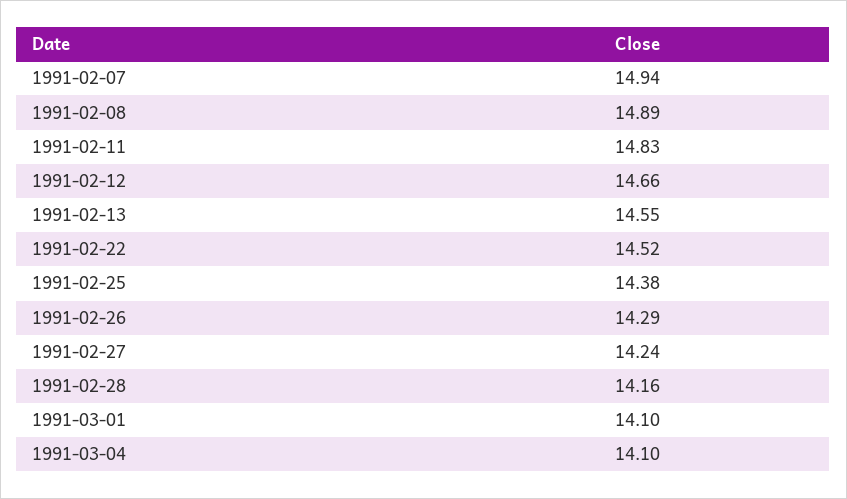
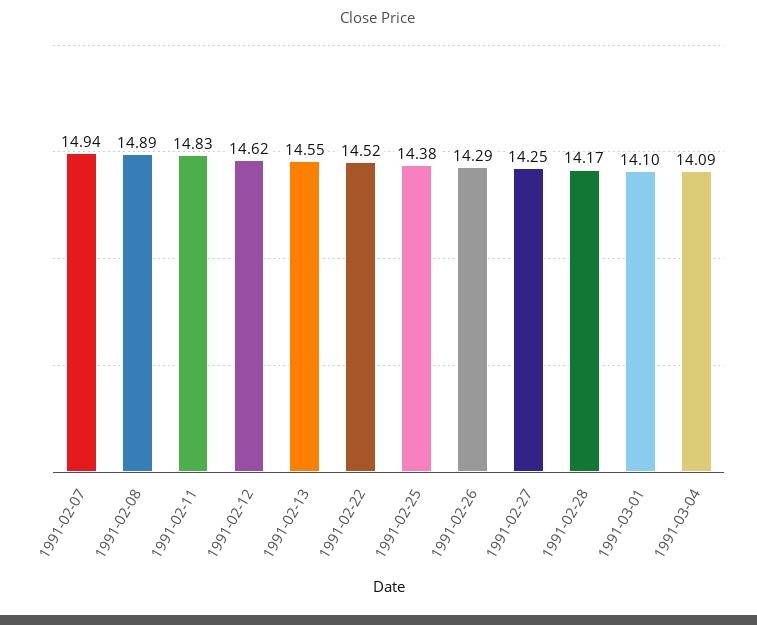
  {
    "1991-02-07": 14.94,
    "1991-02-08": 14.89,
    "1991-02-11": 14.83,
-   "1991-02-12": 14.66,
+   "1991-02-12": 14.62,
    "1991-02-13": 14.55,
    "1991-02-22": 14.52,
    "1991-02-25": 14.38,
    "1991-02-26": 14.29,
-   "1991-02-27": 14.24,
+   "1991-02-27": 14.25,
-   "1991-02-28": 14.16,
+   "1991-02-28": 14.17,
    "1991-03-01": 14.1,
-   "1991-03-04": 14.1
+   "1991-03-04": 14.09
  }

